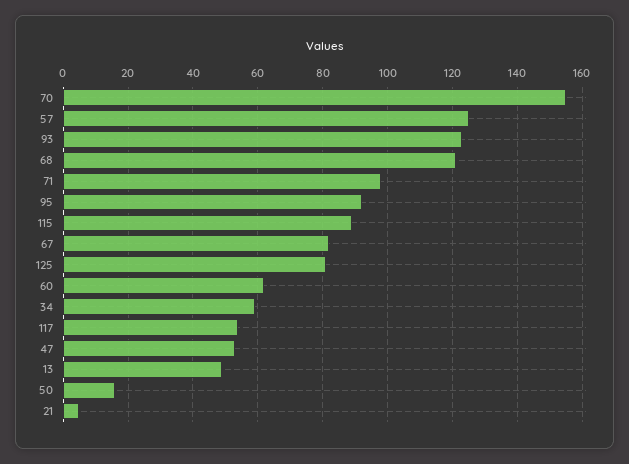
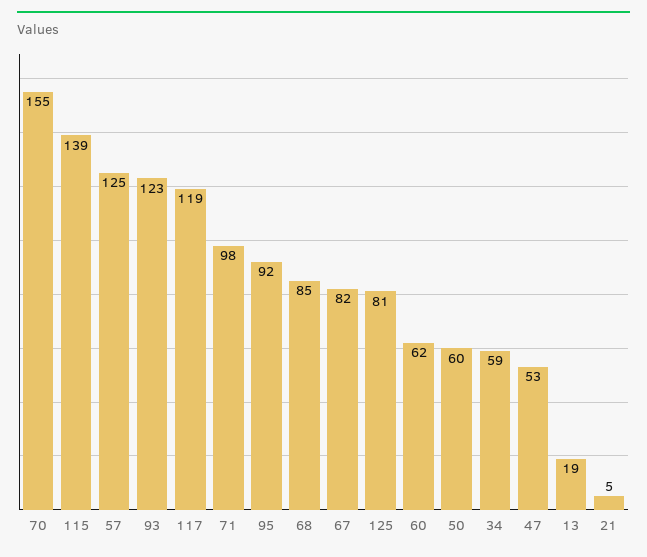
  {
    "70": 155,
    "57": 125,
    "93": 123,
-   "68": 120,
+   "68": 85,
    "71": 98,
    "95": 92,
-   "115": 90,
+   "115": 139,
    "67": 82,
    "125": 81,
    "60": 62,
    "34": 59,
-   "117": 55,
+   "117": 119,
    "47": 53,
-   "13": 50,
+   "13": 19,
-   "50": 15,
+   "50": 60,
    "21": 5
  }

